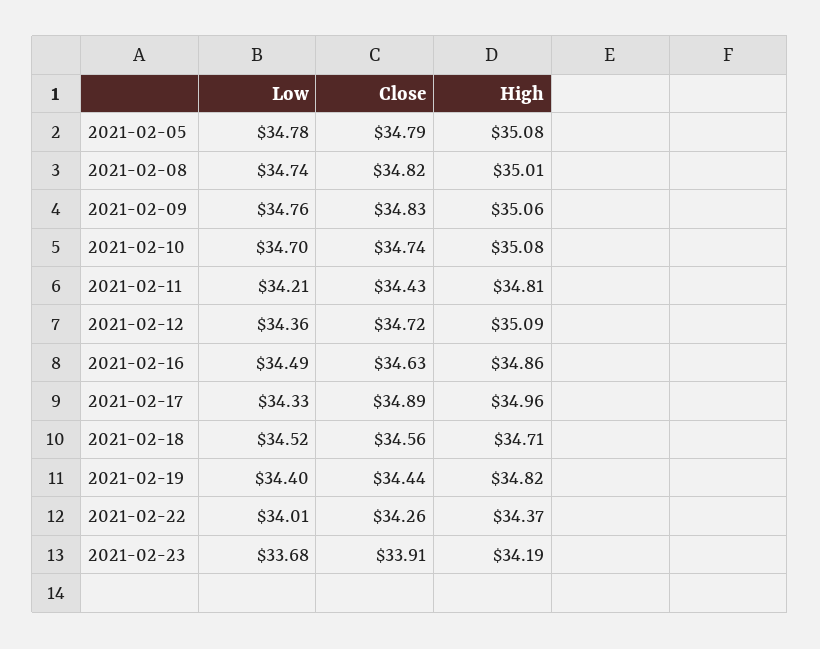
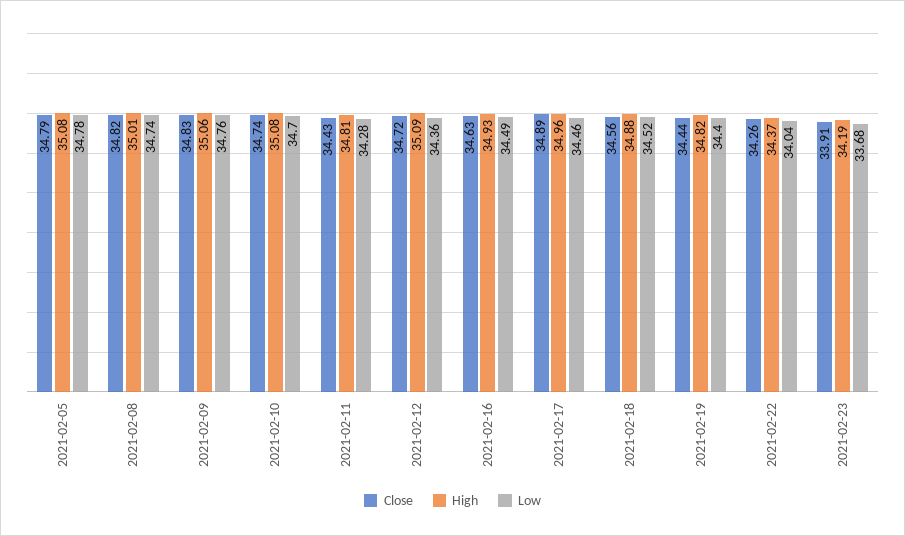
  {
    "Low": {
      "2021-02-05": 34.78,
      "2021-02-08": 34.74,
      "2021-02-09": 34.76,
      "2021-02-10": 34.7,
-     "2021-02-11": 34.21,
+     "2021-02-11": 34.28,
      "2021-02-12": 34.36,
      "2021-02-16": 34.49,
-     "2021-02-17": 34.33,
+     "2021-02-17": 34.46,
      "2021-02-18": 34.52,
      "2021-02-19": 34.4,
-     "2021-02-22": 34.01,
+     "2021-02-22": 34.04,
      "2021-02-23": 33.68
    },
    "Close": {
      "2021-02-05": 34.79,
      "2021-02-08": 34.82,
      "2021-02-09": 34.83,
      "2021-02-10": 34.74,
      "2021-02-11": 34.43,
      "2021-02-12": 34.72,
      "2021-02-16": 34.63,
      "2021-02-17": 34.89,
      "2021-02-18": 34.56,
      "2021-02-19": 34.44,
      "2021-02-22": 34.26,
      "2021-02-23": 33.91
    },
    "High": {
      "2021-02-05": 35.08,
      "2021-02-08": 35.01,
      "2021-02-09": 35.06,
      "2021-02-10": 35.08,
      "2021-02-11": 34.81,
      "2021-02-12": 35.09,
-     "2021-02-16": 34.86,
+     "2021-02-16": 34.93,
      "2021-02-17": 34.96,
-     "2021-02-18": 34.71,
+     "2021-02-18": 34.88,
      "2021-02-19": 34.82,
      "2021-02-22": 34.37,
      "2021-02-23": 34.19
    }
  }

